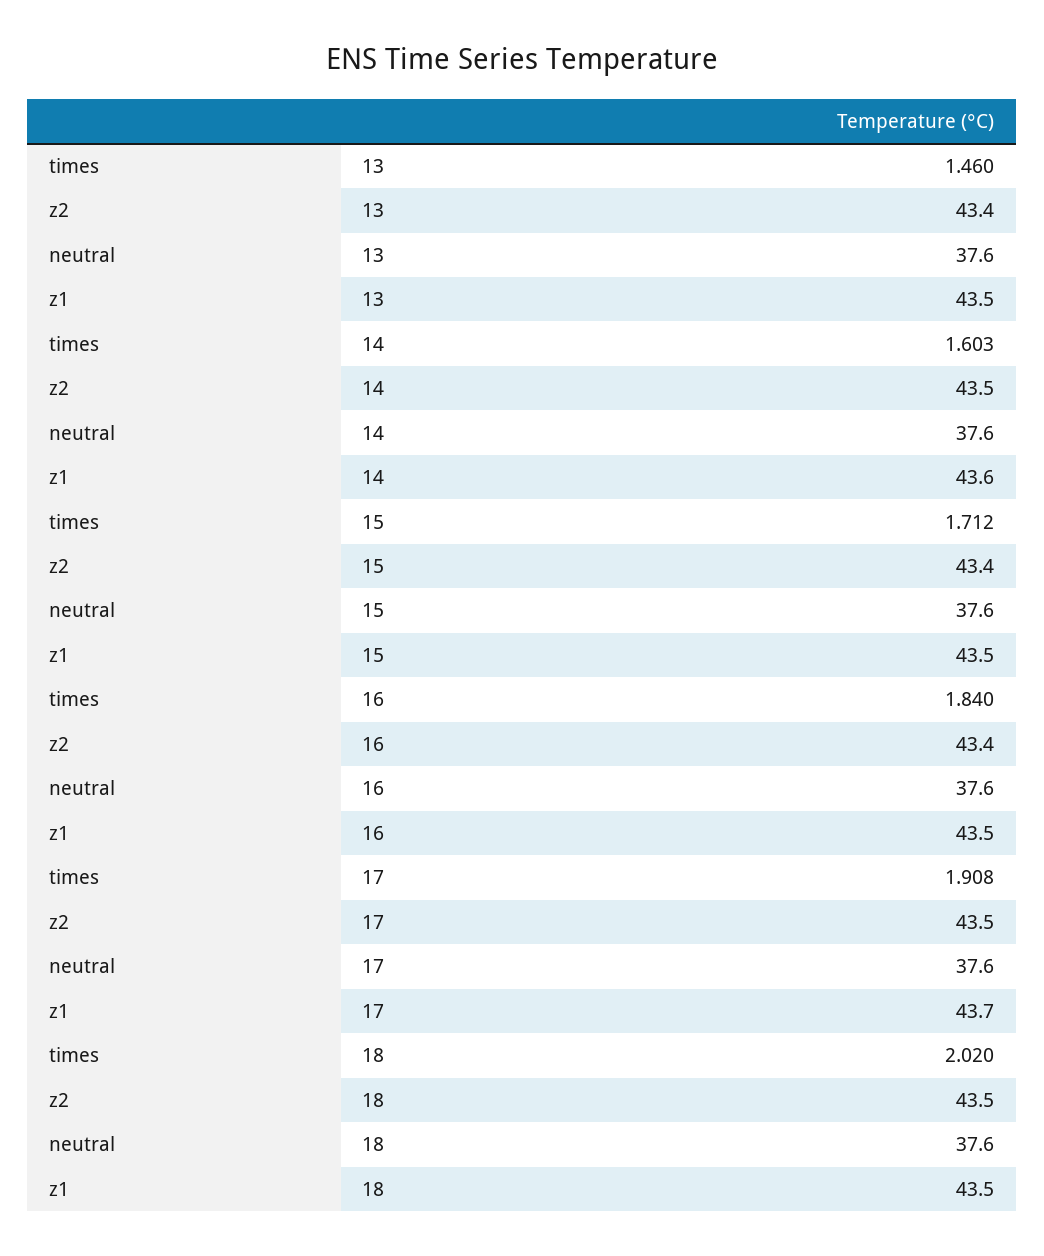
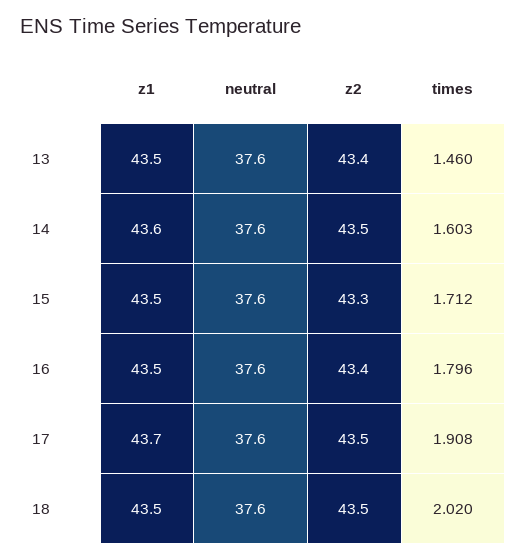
  {
    "times": {
      "13": 1.46,
      "14": 1.603,
      "15": 1.712,
-     "16": 1.84,
+     "16": 1.796,
      "17": 1.908,
      "18": 2.02
    },
    "z2": {
      "13": 43.4,
      "14": 43.5,
-     "15": 43.4,
+     "15": 43.3,
      "16": 43.4,
      "17": 43.5,
      "18": 43.5
    },
    "neutral": {
      "13": 37.6,
      "14": 37.6,
      "15": 37.6,
      "16": 37.6,
      "17": 37.6,
      "18": 37.6
    },
    "z1": {
      "13": 43.5,
      "14": 43.6,
      "15": 43.5,
      "16": 43.5,
      "17": 43.7,
      "18": 43.5
    }
  }

